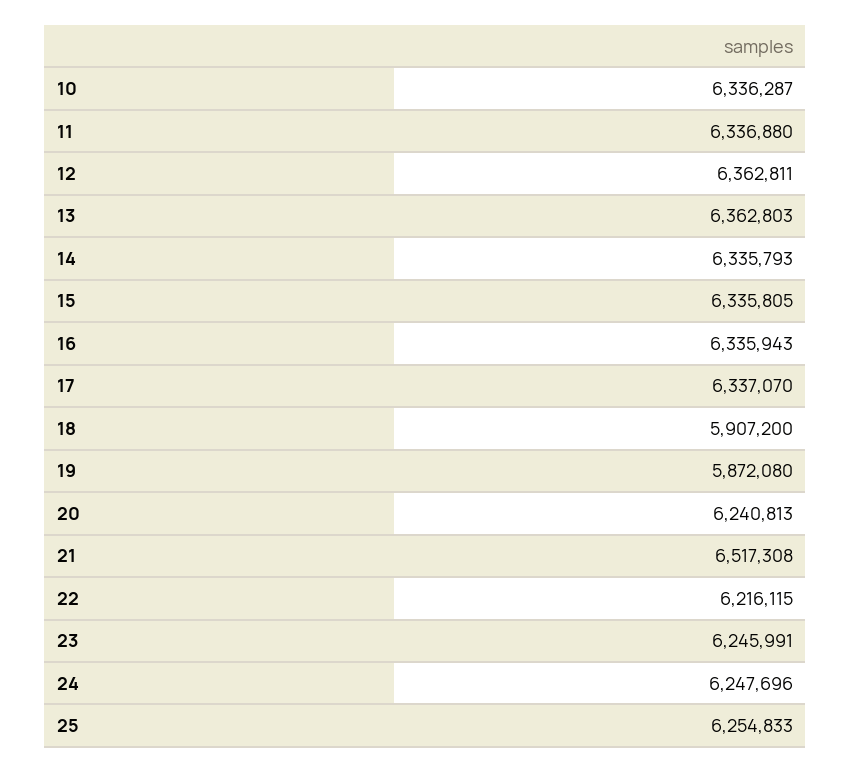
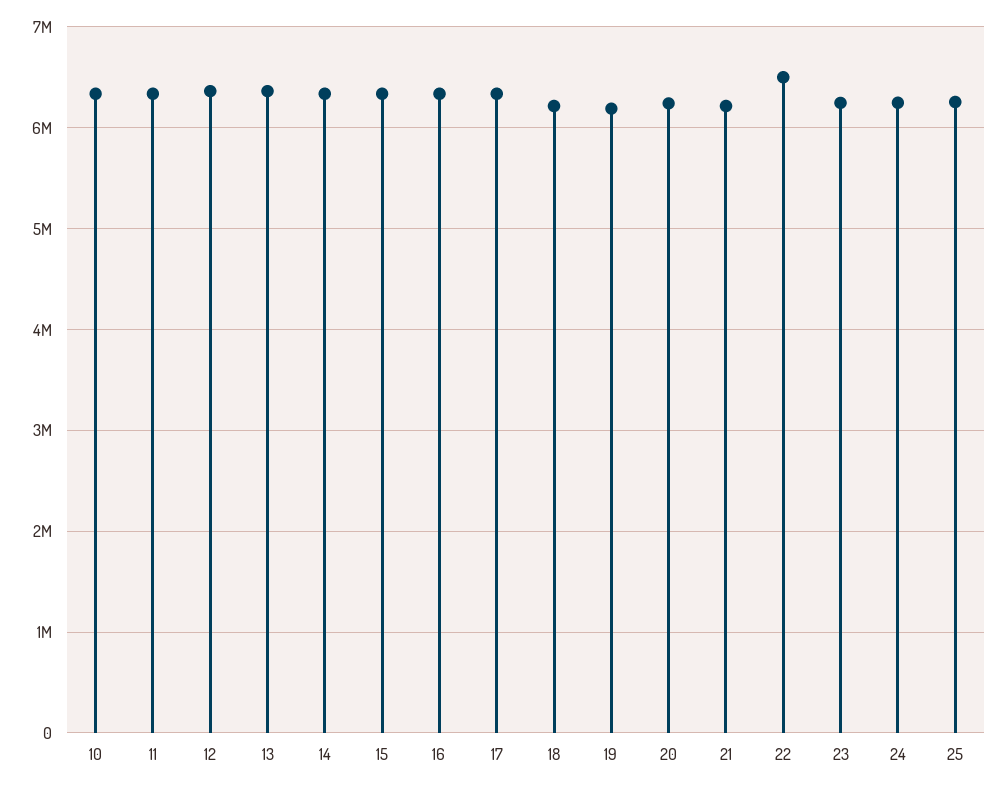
  {
    "10": 6336287,
    "11": 6336880,
    "12": 6362811,
    "13": 6362803,
    "14": 6335793,
    "15": 6335805,
    "16": 6335943,
    "17": 6337070,
-   "18": 5907200,
+   "18": 6200000,
-   "19": 5872080,
+   "19": 6200000,
    "20": 6240813,
-   "21": 6517308,
+   "21": 6200000,
-   "22": 6216115,
+   "22": 6500000,
    "23": 6245991,
    "24": 6247696,
    "25": 6254833
  }

